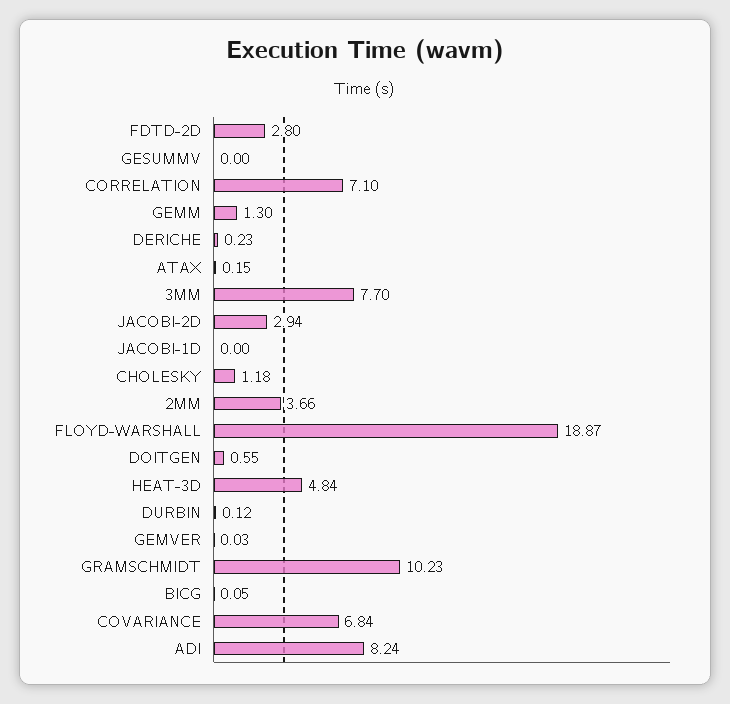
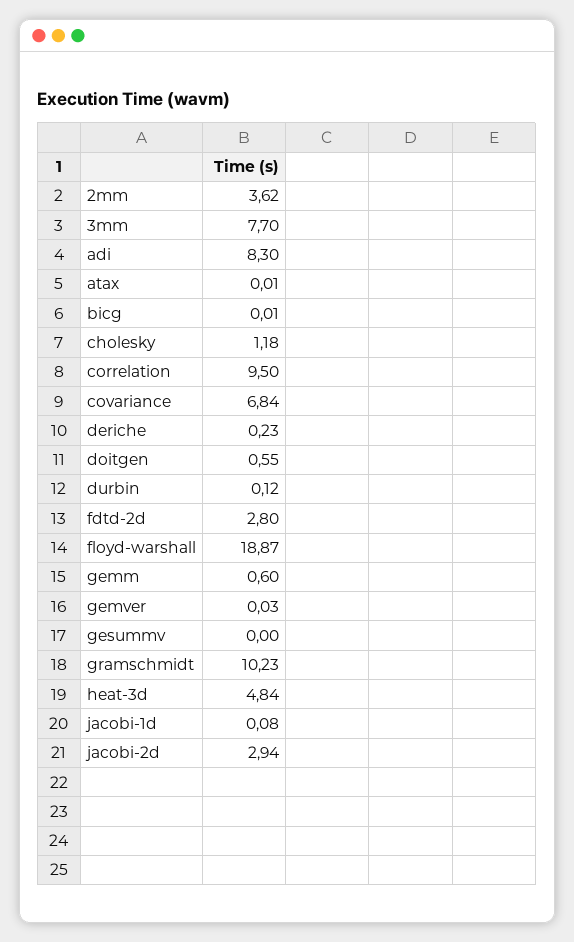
  {
    "FDTD-2D": 2.8,
    "GESUMMV": 0,
-   "CORRELATION": 7.1,
+   "CORRELATION": 9.5,
-   "GEMM": 1.3,
+   "GEMM": 0.6,
    "DERICHE": 0.23,
-   "ATAX": 0.15,
+   "ATAX": 0.01,
    "3MM": 7.7,
    "JACOBI-2D": 2.94,
-   "JACOBI-1D": 0,
+   "JACOBI-1D": 0.08,
    "CHOLESKY": 1.18,
-   "2MM": 3.66,
+   "2MM": 3.62,
    "FLOYD-WARSHALL": 18.87,
    "DOITGEN": 0.55,
    "HEAT-3D": 4.84,
    "DURBIN": 0.12,
    "GEMVER": 0.03,
    "GRAMSCHMIDT": 10.23,
-   "BICG": 0.05,
+   "BICG": 0.01,
    "COVARIANCE": 6.84,
-   "ADI": 8.24
+   "ADI": 8.3
  }

